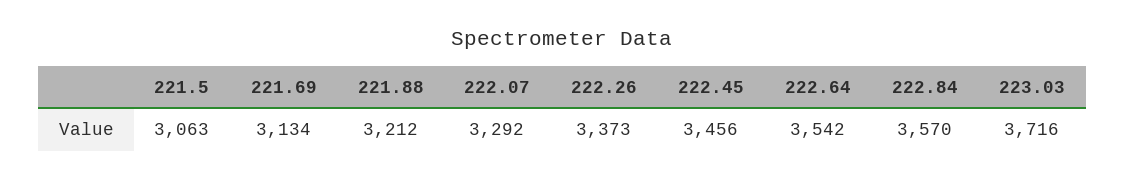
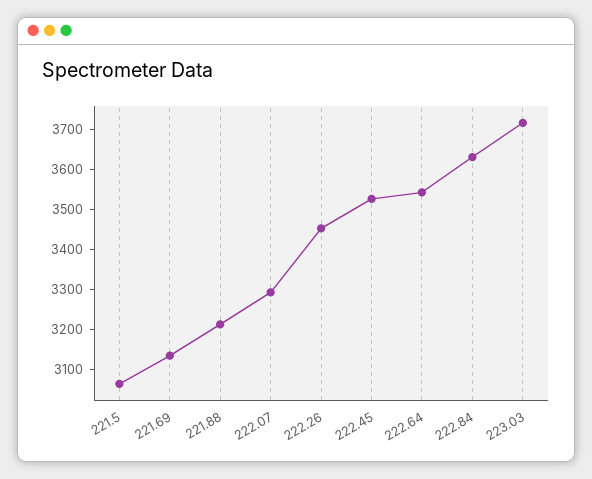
  {
    "221.5": 3063,
    "221.69": 3134,
    "221.88": 3212,
    "222.07": 3292,
-   "222.26": 3373,
+   "222.26": 3450,
-   "222.45": 3456,
+   "222.45": 3525,
    "222.64": 3542,
-   "222.84": 3570,
+   "222.84": 3625,
    "223.03": 3716
  }

